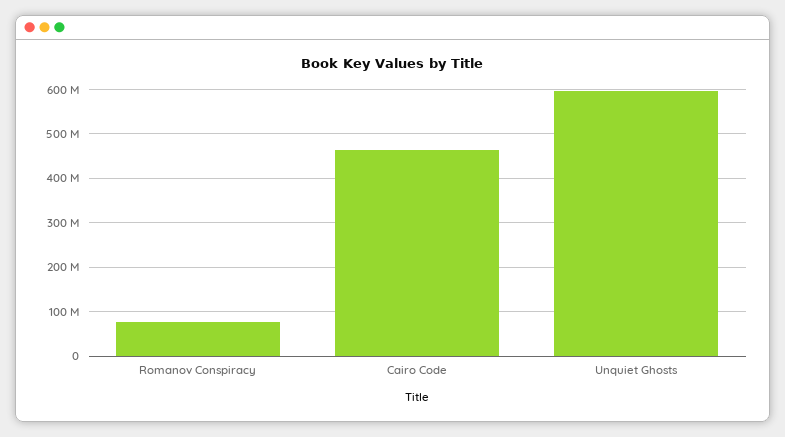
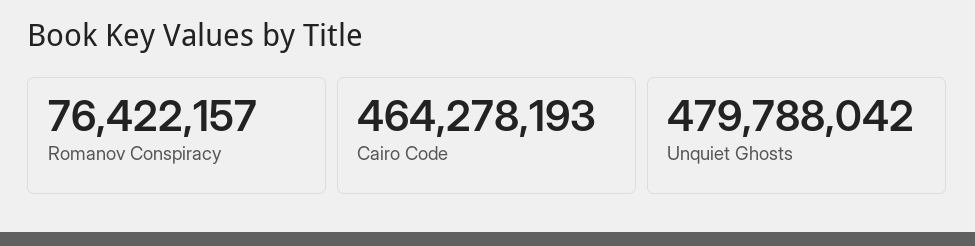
  {
    "Romanov Conspiracy": 76422157,
    "Cairo Code": 464278193,
-   "Unquiet Ghosts": 600000000
+   "Unquiet Ghosts": 479788042
  }

